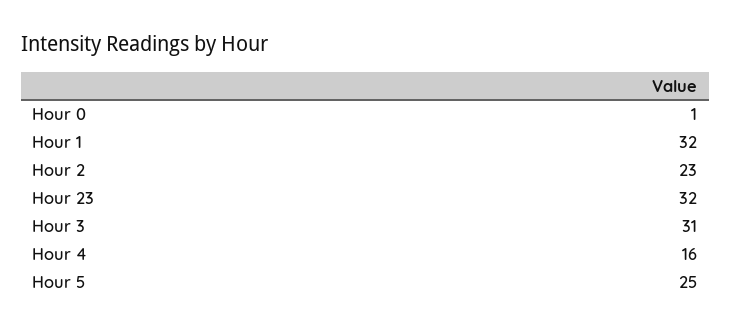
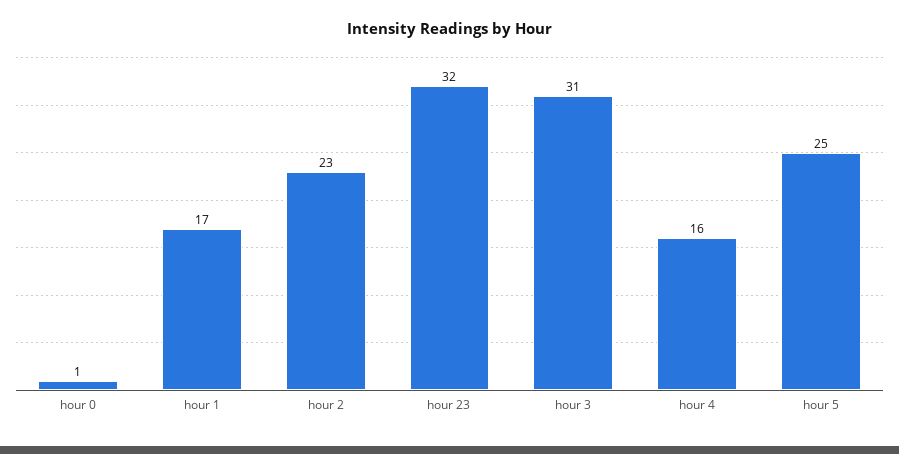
  {
    "Hour 0": 1,
-   "Hour 1": 32,
+   "Hour 1": 17,
    "Hour 2": 23,
    "Hour 23": 32,
    "Hour 3": 31,
    "Hour 4": 16,
    "Hour 5": 25
  }

